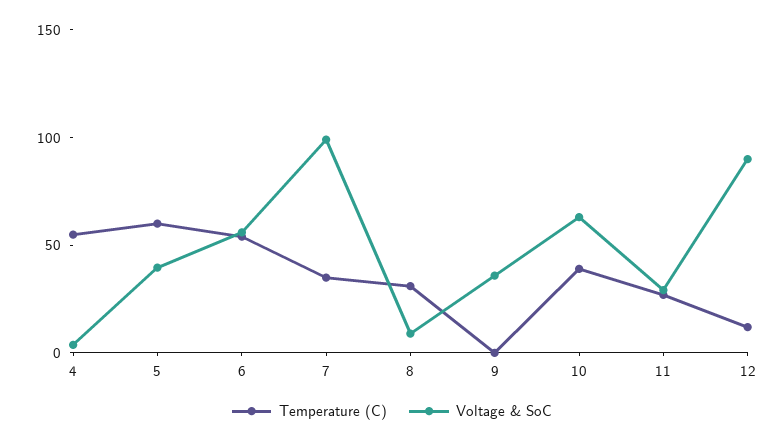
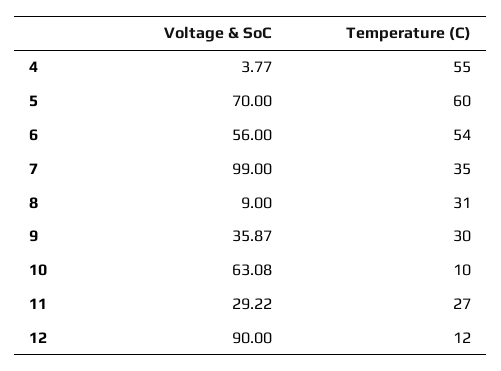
  {
    "Temperature (C)": {
      "4": 55,
      "5": 60,
      "6": 54,
      "7": 35,
      "8": 31,
-     "9": 0,
+     "9": 30,
-     "10": 40,
+     "10": 10,
      "11": 27,
      "12": 12
    },
    "Voltage & SoC": {
      "4": 3.77,
-     "5": 40,
+     "5": 70,
      "6": 56,
      "7": 99,
      "8": 9,
      "9": 35.87,
      "10": 63.08,
      "11": 29.22,
      "12": 90
    }
  }

